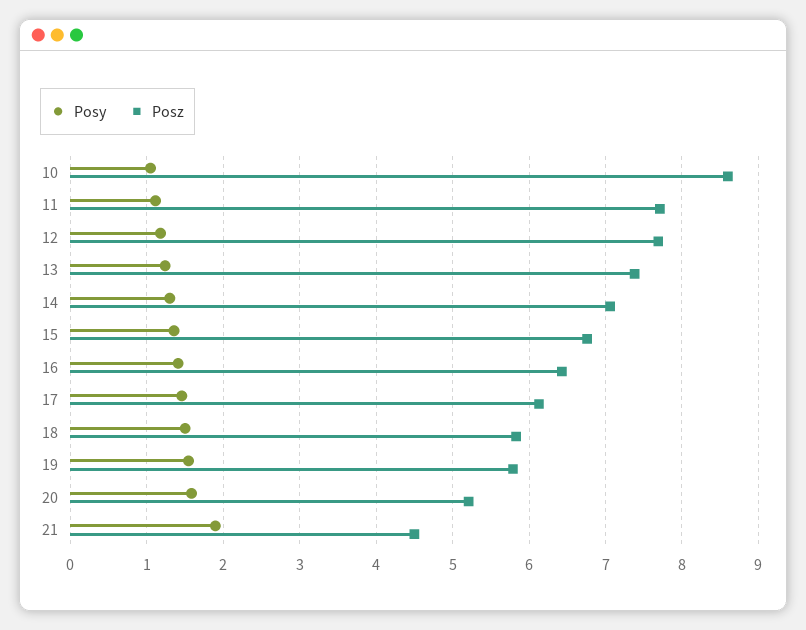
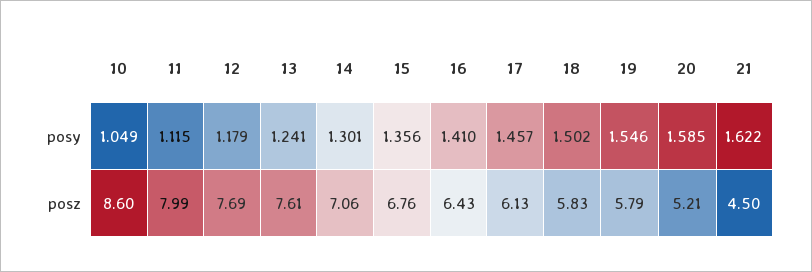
  {
    "Posy": {
      "10": 1.049,
      "11": 1.115,
      "12": 1.179,
      "13": 1.241,
      "14": 1.301,
      "15": 1.356,
      "16": 1.41,
      "17": 1.457,
      "18": 1.502,
      "19": 1.546,
      "20": 1.585,
-     "21": 1.9
+     "21": 1.622
    },
    "Posz": {
      "10": 8.6,
-     "11": 7.7,
+     "11": 7.99,
      "12": 7.69,
-     "13": 7.4,
+     "13": 7.61,
      "14": 7.06,
      "15": 6.76,
      "16": 6.43,
      "17": 6.13,
      "18": 5.83,
      "19": 5.79,
      "20": 5.21,
      "21": 4.5
    }
  }

